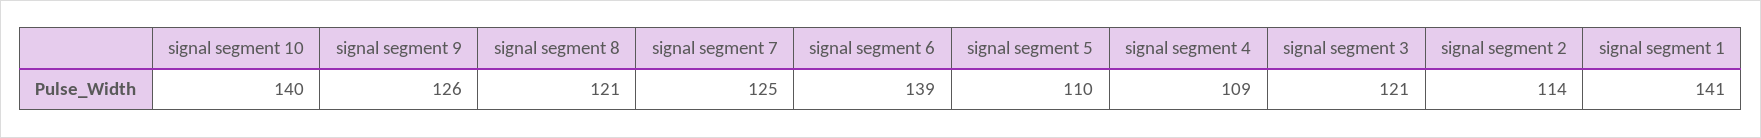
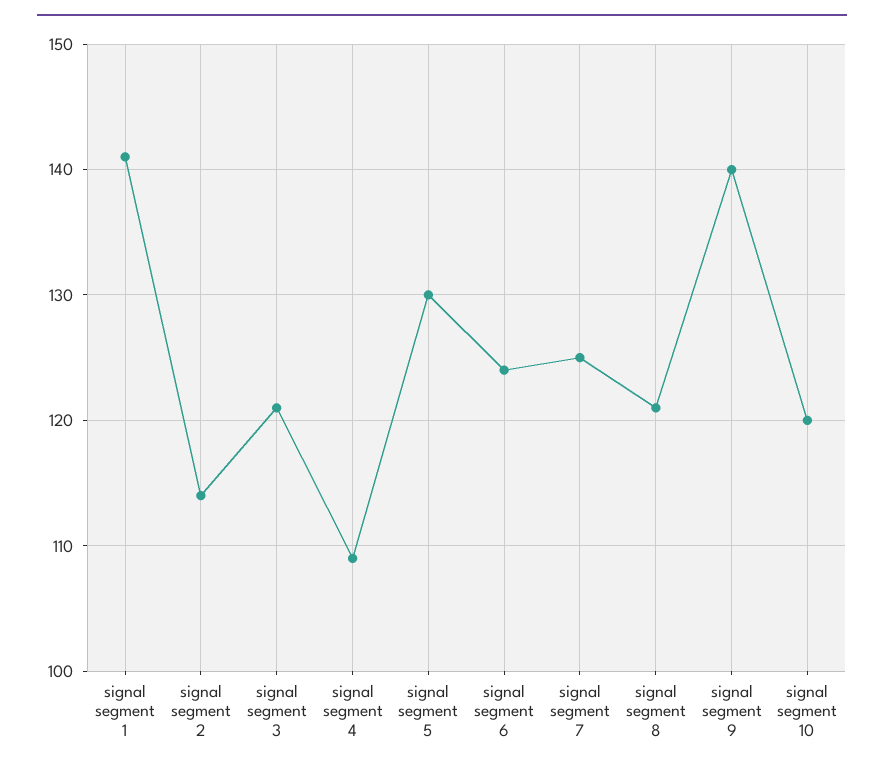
  {
-   "signal segment 10": 140,
+   "signal segment 10": 120,
-   "signal segment 9": 126,
+   "signal segment 9": 140,
    "signal segment 8": 121,
    "signal segment 7": 125,
-   "signal segment 6": 139,
+   "signal segment 6": 124,
-   "signal segment 5": 110,
+   "signal segment 5": 130,
    "signal segment 4": 109,
    "signal segment 3": 121,
    "signal segment 2": 114,
    "signal segment 1": 141
  }

